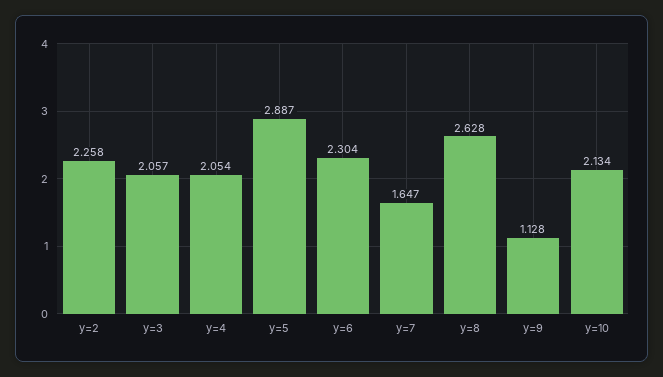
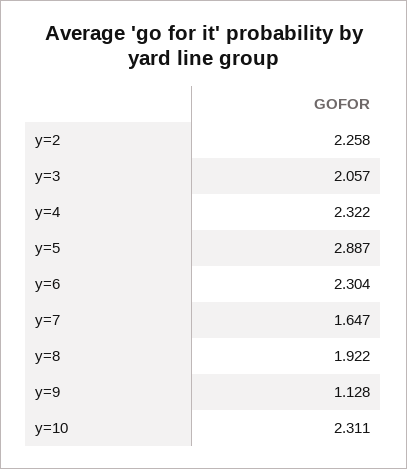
  {
    "y=2": 2.258,
    "y=3": 2.057,
-   "y=4": 2.054,
+   "y=4": 2.322,
    "y=5": 2.887,
    "y=6": 2.304,
    "y=7": 1.647,
-   "y=8": 2.628,
+   "y=8": 1.922,
    "y=9": 1.128,
-   "y=10": 2.134
+   "y=10": 2.311
  }

